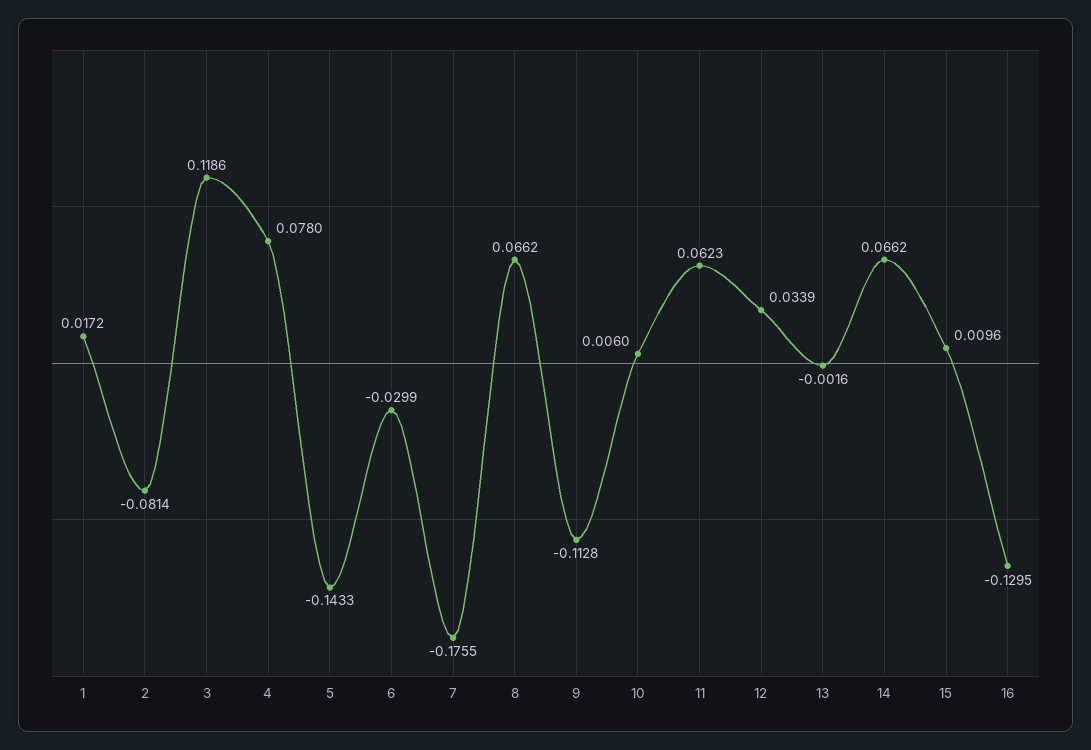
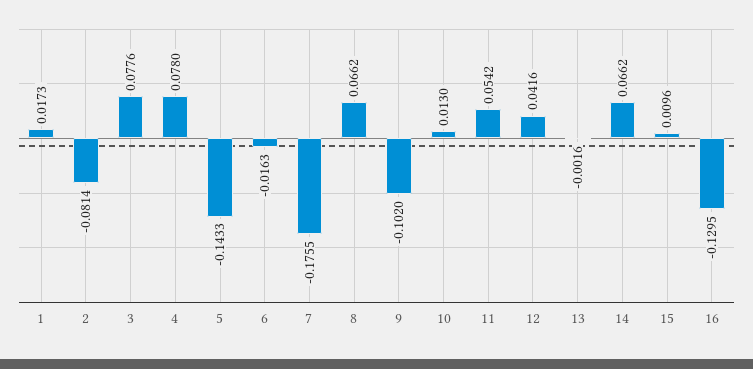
  {
-   "1": 0.0172,
+   "1": 0.0173,
    "2": -0.0814,
-   "3": 0.1186,
+   "3": 0.0776,
    "4": 0.078,
    "5": -0.1433,
-   "6": -0.0299,
+   "6": -0.0163,
    "7": -0.1755,
    "8": 0.0662,
-   "9": -0.1128,
+   "9": -0.102,
-   "10": 0.006,
+   "10": 0.013,
-   "11": 0.0623,
+   "11": 0.0542,
-   "12": 0.0339,
+   "12": 0.0416,
    "13": -0.0016,
    "14": 0.0662,
    "15": 0.0096,
    "16": -0.1295
  }

